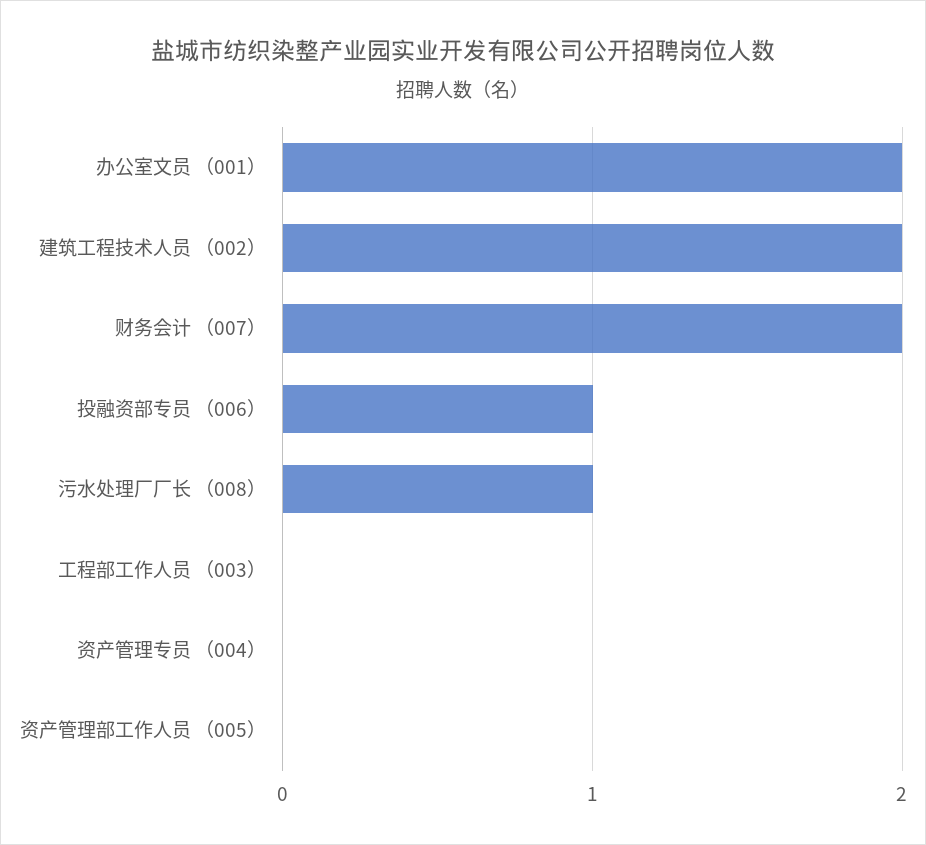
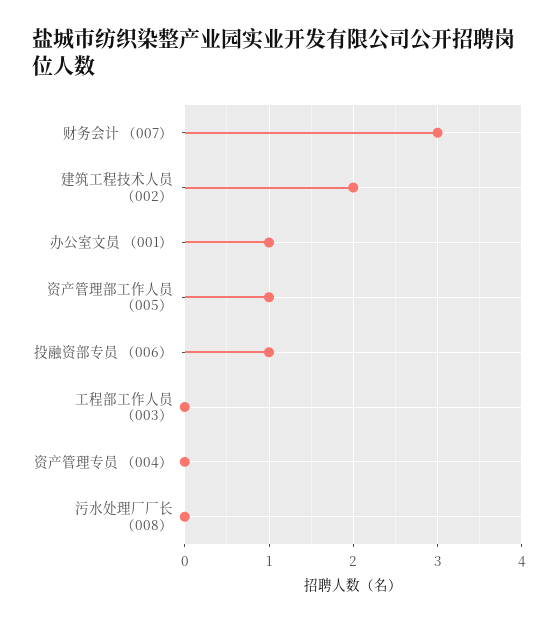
  {
-   "办公室文员 （001）": 2,
+   "办公室文员 （001）": 1,
    "建筑工程技术人员 （002）": 2,
-   "财务会计 （007）": 2,
+   "财务会计 （007）": 3,
    "投融资部专员 （006）": 1,
-   "污水处理厂厂长 （008）": 1,
+   "污水处理厂厂长 （008）": 0,
    "工程部工作人员 （003）": 0,
    "资产管理专员 （004）": 0,
-   "资产管理部工作人员 （005）": 0
+   "资产管理部工作人员 （005）": 1
  }

